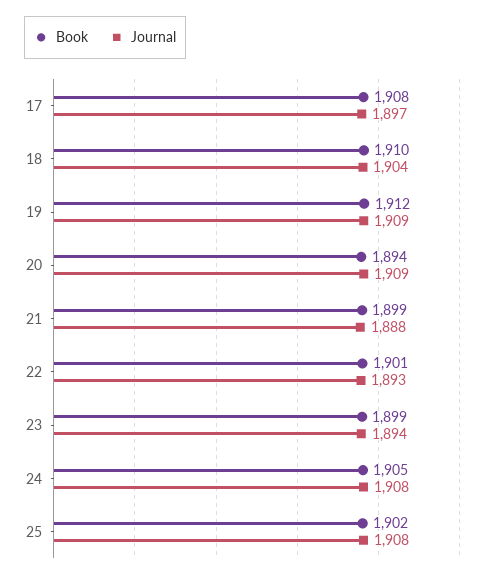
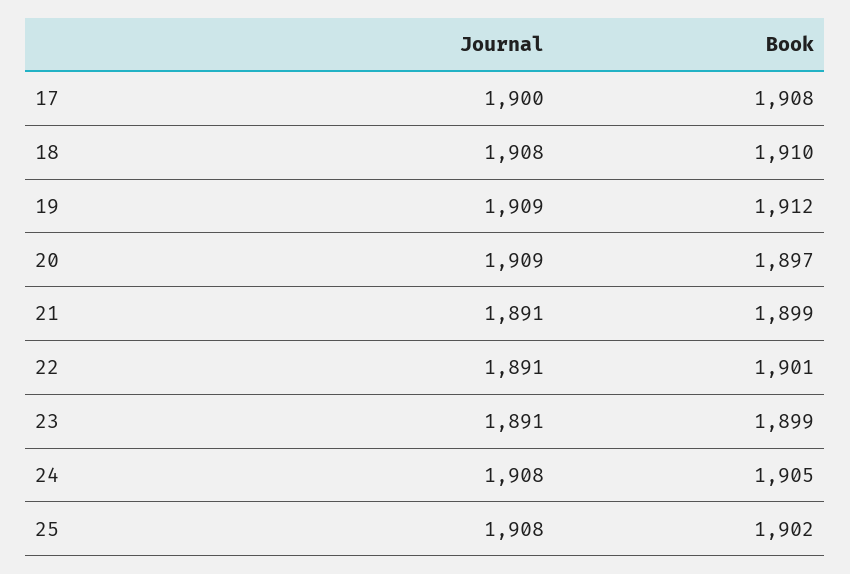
  {
    "Book": {
      "17": 1908,
      "18": 1910,
      "19": 1912,
-     "20": 1894,
+     "20": 1897,
      "21": 1899,
      "22": 1901,
      "23": 1899,
      "24": 1905,
      "25": 1902
    },
    "Journal": {
-     "17": 1897,
+     "17": 1900,
-     "18": 1904,
+     "18": 1908,
      "19": 1909,
      "20": 1909,
-     "21": 1888,
+     "21": 1891,
-     "22": 1893,
+     "22": 1891,
-     "23": 1894,
+     "23": 1891,
      "24": 1908,
      "25": 1908
    }
  }

